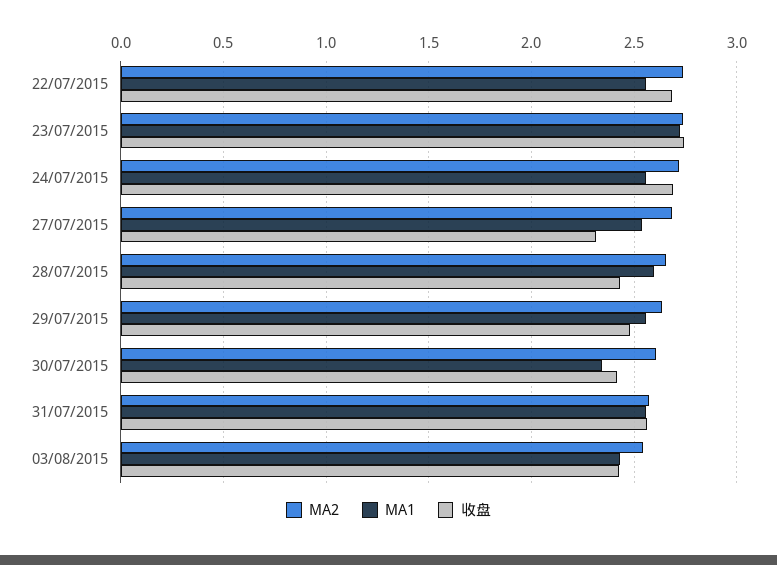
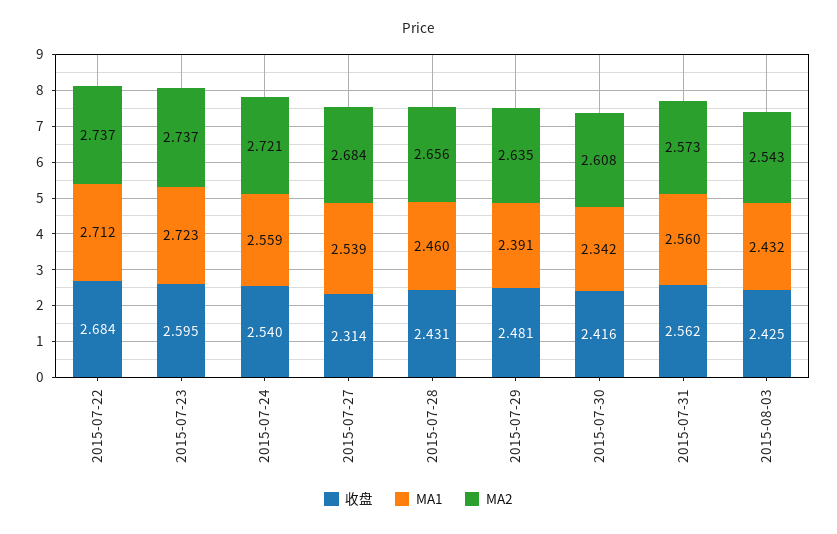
  {
    "MA2": {
      "22/07/2015": 2.737,
      "23/07/2015": 2.737,
      "24/07/2015": 2.721,
      "27/07/2015": 2.684,
      "28/07/2015": 2.656,
      "29/07/2015": 2.635,
      "30/07/2015": 2.608,
      "31/07/2015": 2.573,
      "03/08/2015": 2.543
    },
    "MA1": {
-     "22/07/2015": 2.55,
+     "22/07/2015": 2.712,
      "23/07/2015": 2.723,
      "24/07/2015": 2.559,
      "27/07/2015": 2.539,
-     "28/07/2015": 2.6,
+     "28/07/2015": 2.46,
-     "29/07/2015": 2.55,
+     "29/07/2015": 2.391,
      "30/07/2015": 2.342,
      "31/07/2015": 2.56,
      "03/08/2015": 2.432
    },
    "收盘": {
      "22/07/2015": 2.684,
-     "23/07/2015": 2.75,
+     "23/07/2015": 2.595,
-     "24/07/2015": 2.7,
+     "24/07/2015": 2.54,
      "27/07/2015": 2.314,
      "28/07/2015": 2.431,
      "29/07/2015": 2.481,
      "30/07/2015": 2.416,
      "31/07/2015": 2.562,
      "03/08/2015": 2.425
    }
  }

